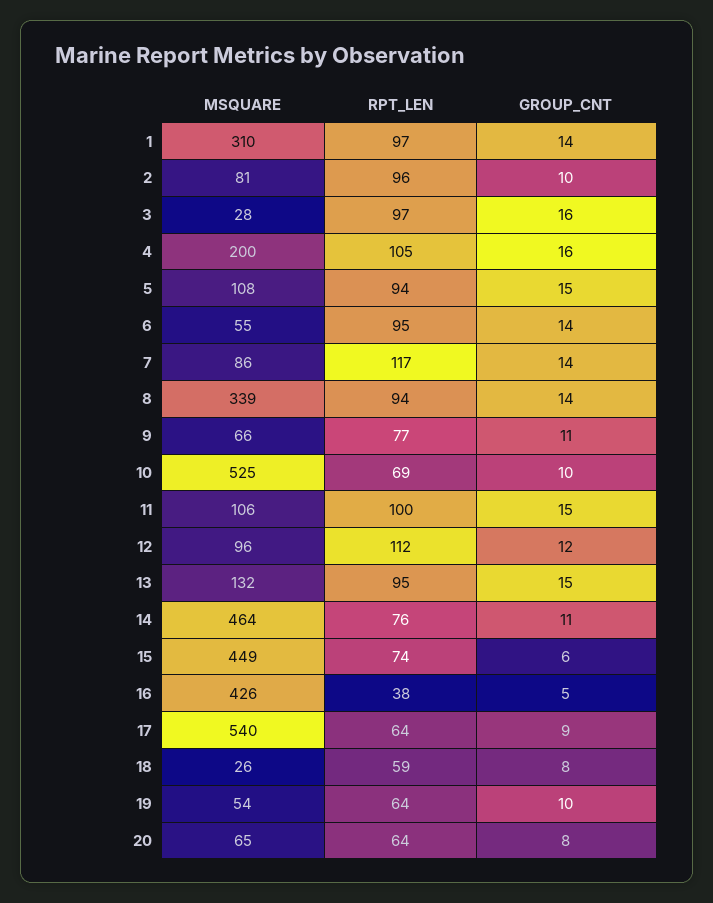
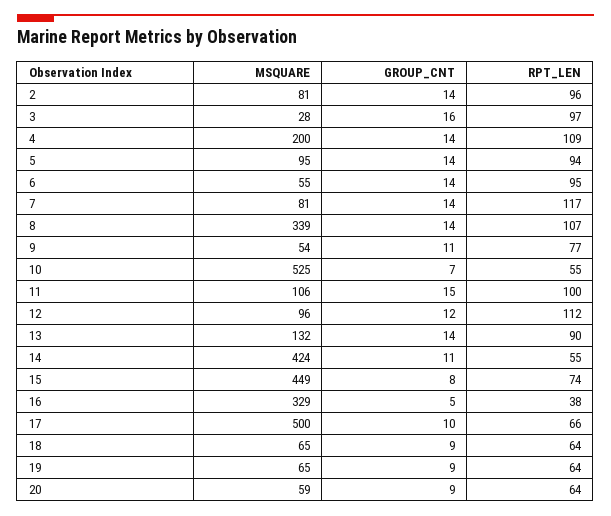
  {
    "MSQUARE": {
-     "1": 310,
      "2": 81,
      "3": 28,
      "4": 200,
-     "5": 108,
+     "5": 95,
      "6": 55,
-     "7": 86,
+     "7": 81,
      "8": 339,
-     "9": 66,
+     "9": 54,
      "10": 525,
      "11": 106,
      "12": 96,
      "13": 132,
-     "14": 464,
+     "14": 424,
      "15": 449,
-     "16": 426,
+     "16": 329,
-     "17": 540,
+     "17": 500,
-     "18": 26,
+     "18": 65,
-     "19": 54,
+     "19": 65,
-     "20": 65
+     "20": 59
    },
    "RPT_LEN": {
-     "1": 97,
      "2": 96,
      "3": 97,
-     "4": 105,
+     "4": 109,
      "5": 94,
      "6": 95,
      "7": 117,
-     "8": 94,
+     "8": 107,
      "9": 77,
-     "10": 69,
+     "10": 55,
      "11": 100,
      "12": 112,
-     "13": 95,
+     "13": 90,
-     "14": 76,
+     "14": 55,
      "15": 74,
      "16": 38,
-     "17": 64,
+     "17": 66,
-     "18": 59,
+     "18": 64,
      "19": 64,
      "20": 64
    },
    "GROUP_CNT": {
-     "1": 14,
-     "2": 10,
+     "2": 14,
      "3": 16,
-     "4": 16,
+     "4": 14,
-     "5": 15,
+     "5": 14,
      "6": 14,
      "7": 14,
      "8": 14,
      "9": 11,
-     "10": 10,
+     "10": 7,
      "11": 15,
      "12": 12,
-     "13": 15,
+     "13": 14,
      "14": 11,
-     "15": 6,
+     "15": 8,
      "16": 5,
-     "17": 9,
+     "17": 10,
-     "18": 8,
+     "18": 9,
-     "19": 10,
+     "19": 9,
-     "20": 8
+     "20": 9
    }
  }

